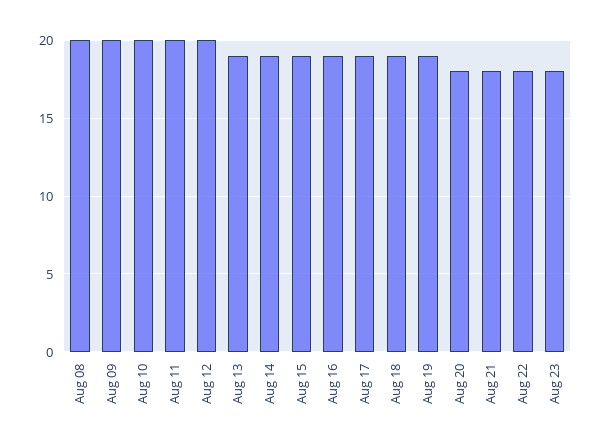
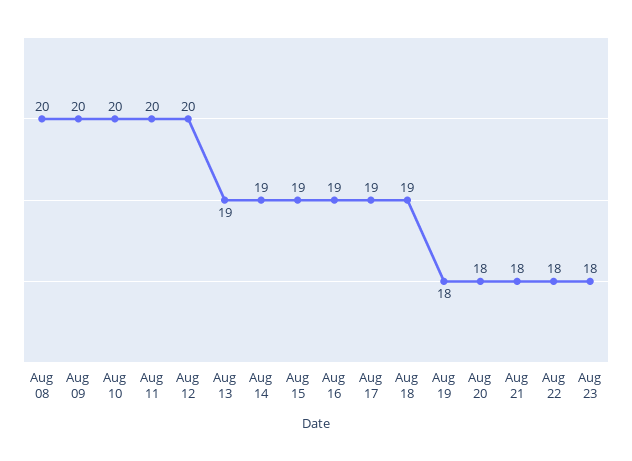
  {
    "Aug 08": 20,
    "Aug 09": 20,
    "Aug 10": 20,
    "Aug 11": 20,
    "Aug 12": 20,
    "Aug 13": 19,
    "Aug 14": 19,
    "Aug 15": 19,
    "Aug 16": 19,
    "Aug 17": 19,
    "Aug 18": 19,
-   "Aug 19": 19,
+   "Aug 19": 18,
    "Aug 20": 18,
    "Aug 21": 18,
    "Aug 22": 18,
    "Aug 23": 18
  }

